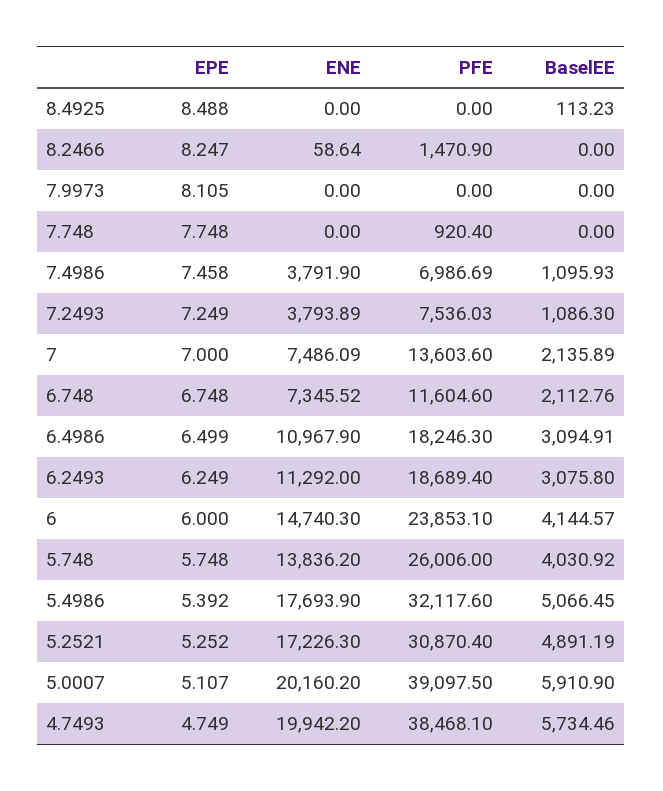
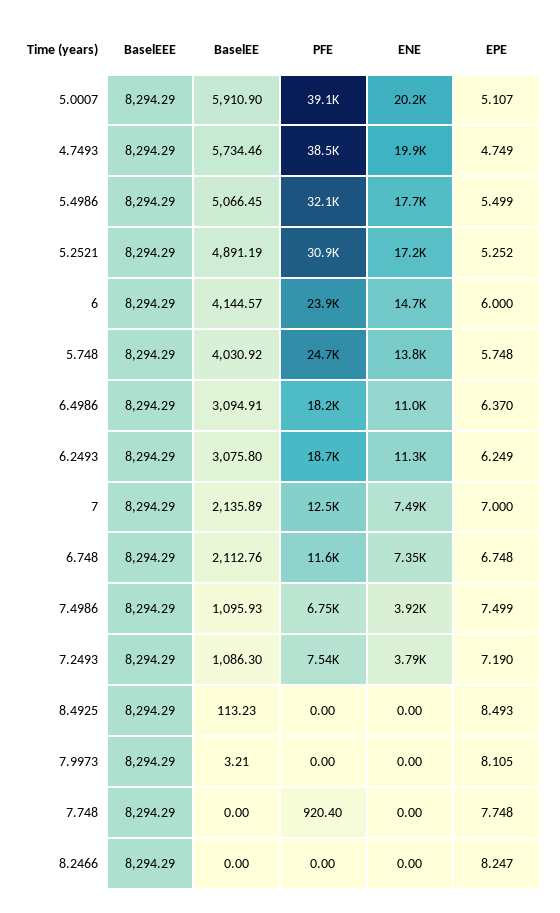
  {
    "EPE": {
-     "8.4925": 8.488,
+     "8.4925": 8.493,
      "8.2466": 8.247,
      "7.9973": 8.105,
      "7.748": 7.748,
-     "7.4986": 7.458,
+     "7.4986": 7.499,
-     "7.2493": 7.249,
+     "7.2493": 7.19,
      "7": 7,
      "6.748": 6.748,
-     "6.4986": 6.499,
+     "6.4986": 6.37,
      "6.2493": 6.249,
      "6": 6,
      "5.748": 5.748,
-     "5.4986": 5.392,
+     "5.4986": 5.499,
      "5.2521": 5.252,
      "5.0007": 5.107,
      "4.7493": 4.749
    },
    "ENE": {
      "8.4925": 0,
-     "8.2466": 58.64,
+     "8.2466": 0,
      "7.9973": 0,
      "7.748": 0,
-     "7.4986": 3791.9,
+     "7.4986": 3920,
      "7.2493": 3793.89,
      "7": 7486.09,
      "6.748": 7345.52,
      "6.4986": 10967.9,
      "6.2493": 11292,
      "6": 14740.3,
      "5.748": 13836.2,
      "5.4986": 17693.9,
      "5.2521": 17226.3,
      "5.0007": 20160.2,
      "4.7493": 19942.2
    },
    "PFE": {
      "8.4925": 0,
-     "8.2466": 1470.9,
+     "8.2466": 0,
      "7.9973": 0,
      "7.748": 920.4,
-     "7.4986": 6986.69,
+     "7.4986": 6750,
      "7.2493": 7536.03,
-     "7": 13603.6,
+     "7": 12500,
      "6.748": 11604.6,
      "6.4986": 18246.3,
      "6.2493": 18689.4,
      "6": 23853.1,
-     "5.748": 26006,
+     "5.748": 24700,
      "5.4986": 32117.6,
      "5.2521": 30870.4,
      "5.0007": 39097.5,
      "4.7493": 38468.1
    },
    "BaselEE": {
      "8.4925": 113.23,
      "8.2466": 0,
-     "7.9973": 0,
+     "7.9973": 3.21,
      "7.748": 0,
      "7.4986": 1095.93,
      "7.2493": 1086.3,
      "7": 2135.89,
      "6.748": 2112.76,
      "6.4986": 3094.91,
      "6.2493": 3075.8,
      "6": 4144.57,
      "5.748": 4030.92,
      "5.4986": 5066.45,
      "5.2521": 4891.19,
      "5.0007": 5910.9,
      "4.7493": 5734.46
-   }
+   },
+   "BaselEEE": {
+     "5.0007": 8294.29,
+     "4.7493": 8294.29,
+     "5.4986": 8294.29,
+     "5.2521": 8294.29,
+     "6": 8294.29,
+     "5.748": 8294.29,
+     "6.4986": 8294.29,
+     "6.2493": 8294.29,
+     "7": 8294.29,
+     "6.748": 8294.29,
+     "7.4986": 8294.29,
+     "7.2493": 8294.29,
+     "8.4925": 8294.29,
+     "7.9973": 8294.29,
+     "7.748": 8294.29,
+     "8.2466": 8294.29
+   }
  }

